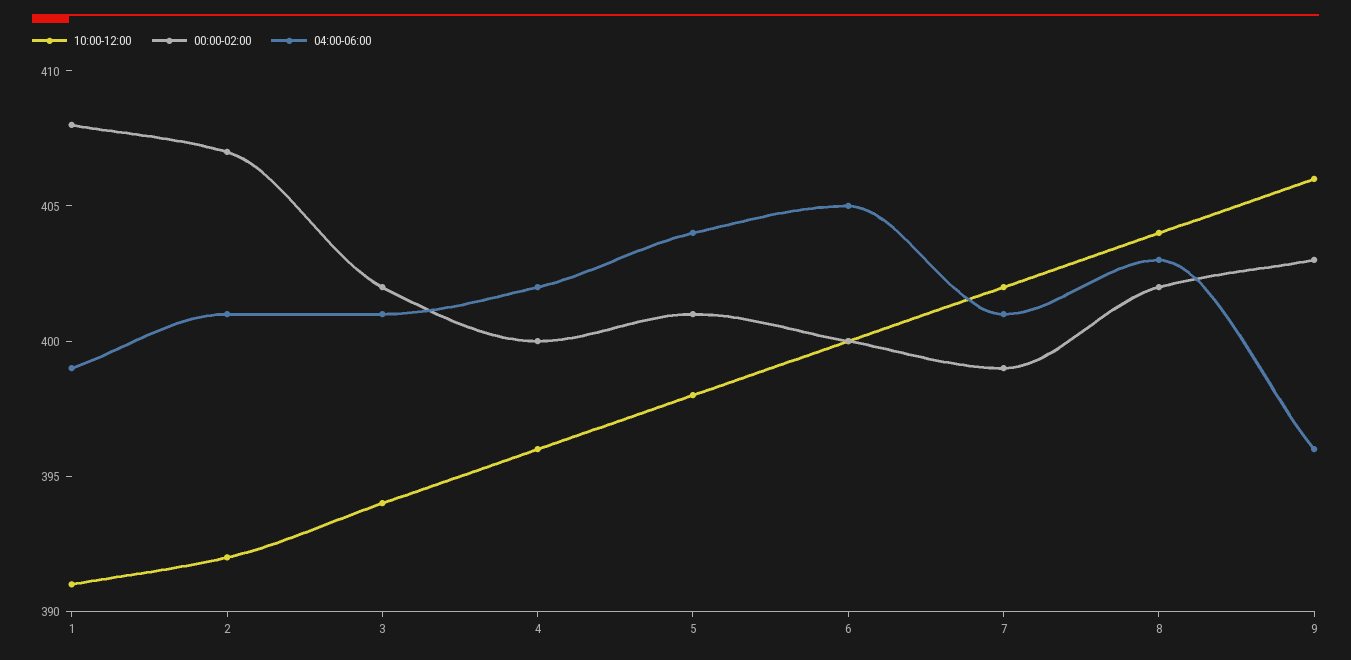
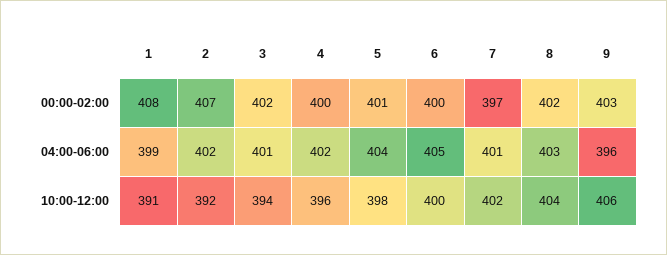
  {
    "10:00-12:00": {
      "1": 391,
      "2": 392,
      "3": 394,
      "4": 396,
      "5": 398,
      "6": 400,
      "7": 402,
      "8": 404,
      "9": 406
    },
    "00:00-02:00": {
      "1": 408,
      "2": 407,
      "3": 402,
      "4": 400,
      "5": 401,
      "6": 400,
-     "7": 399,
+     "7": 397,
      "8": 402,
      "9": 403
    },
    "04:00-06:00": {
      "1": 399,
-     "2": 401,
+     "2": 402,
      "3": 401,
      "4": 402,
      "5": 404,
      "6": 405,
      "7": 401,
      "8": 403,
      "9": 396
    }
  }

